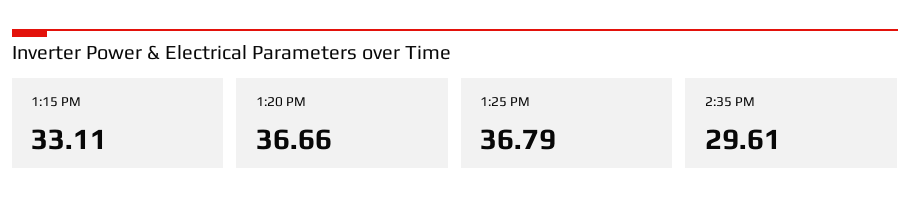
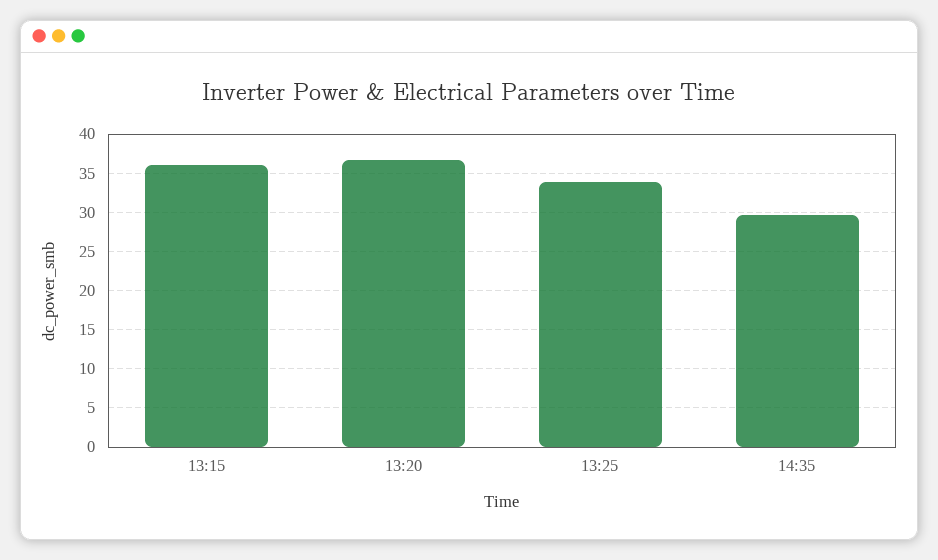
  {
-   "1:15 PM": 33.11,
+   "1:15 PM": 36,
    "1:20 PM": 36.66,
-   "1:25 PM": 36.79,
+   "1:25 PM": 34,
    "2:35 PM": 29.61
  }

